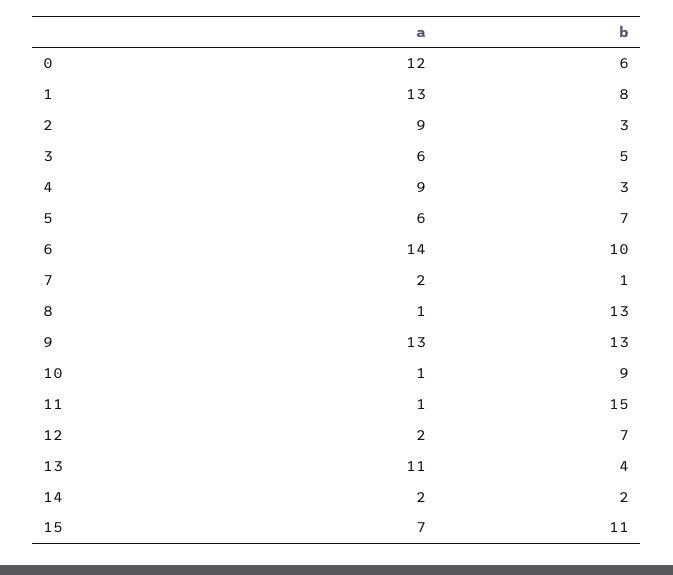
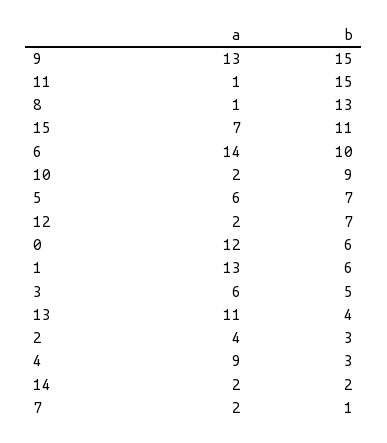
  {
    "a": {
      "0": 12,
      "1": 13,
-     "2": 9,
+     "2": 4,
      "3": 6,
      "4": 9,
      "5": 6,
      "6": 14,
      "7": 2,
      "8": 1,
      "9": 13,
-     "10": 1,
+     "10": 2,
      "11": 1,
      "12": 2,
      "13": 11,
      "14": 2,
      "15": 7
    },
    "b": {
      "0": 6,
-     "1": 8,
+     "1": 6,
      "2": 3,
      "3": 5,
      "4": 3,
      "5": 7,
      "6": 10,
      "7": 1,
      "8": 13,
-     "9": 13,
+     "9": 15,
      "10": 9,
      "11": 15,
      "12": 7,
      "13": 4,
      "14": 2,
      "15": 11
    }
  }

